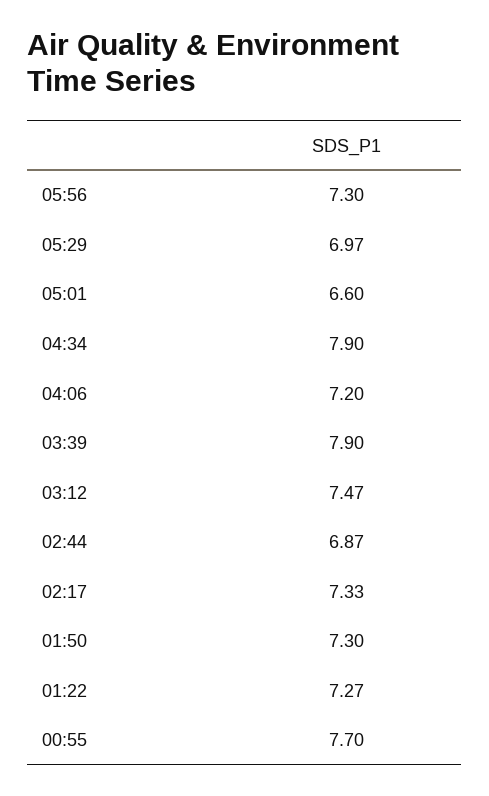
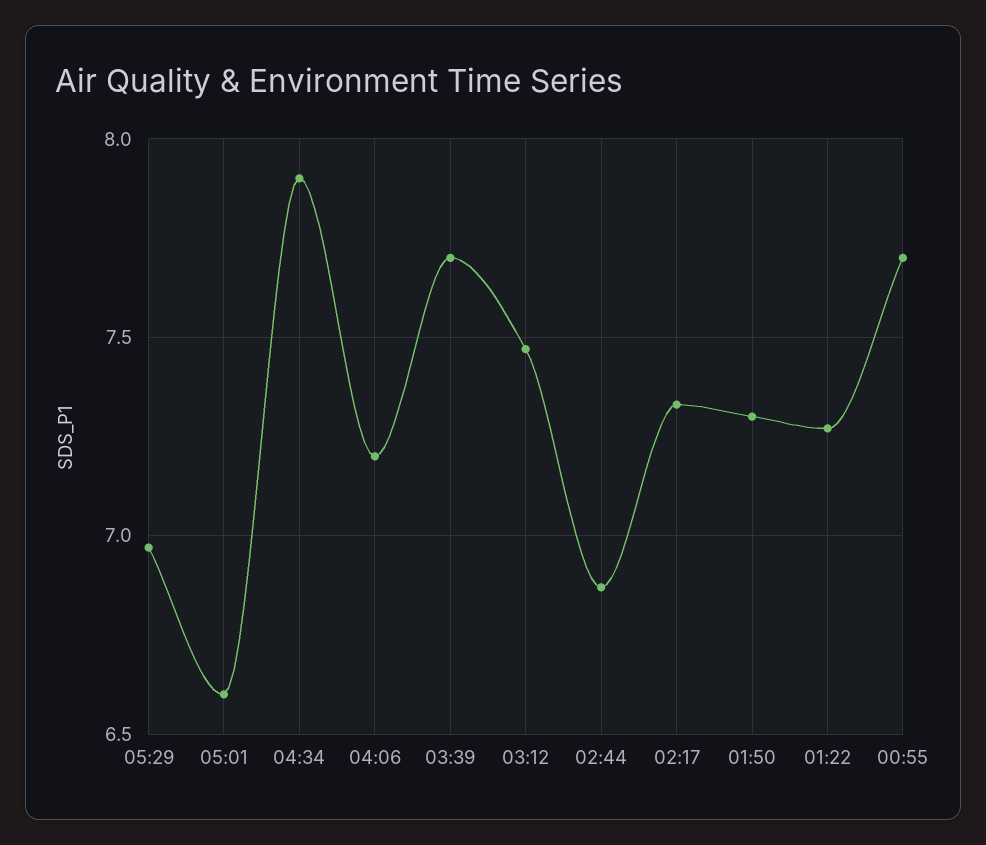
  {
-   "05:56": 7.3,
    "05:29": 6.97,
    "05:01": 6.6,
    "04:34": 7.9,
    "04:06": 7.2,
-   "03:39": 7.9,
+   "03:39": 7.7,
    "03:12": 7.47,
    "02:44": 6.87,
    "02:17": 7.33,
    "01:50": 7.3,
    "01:22": 7.27,
    "00:55": 7.7
  }

